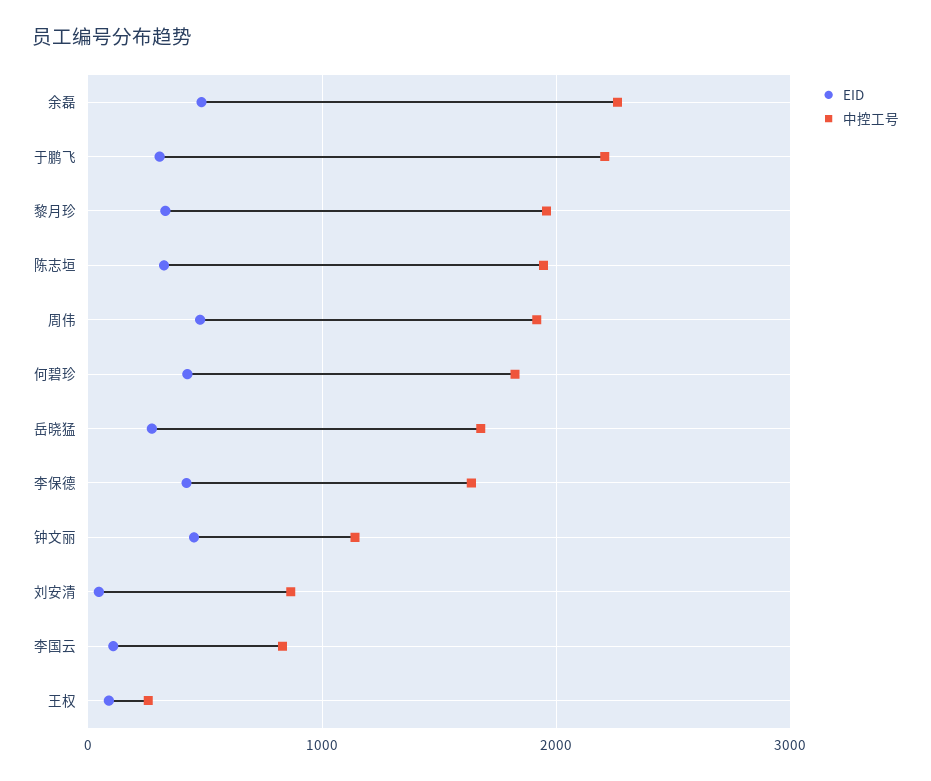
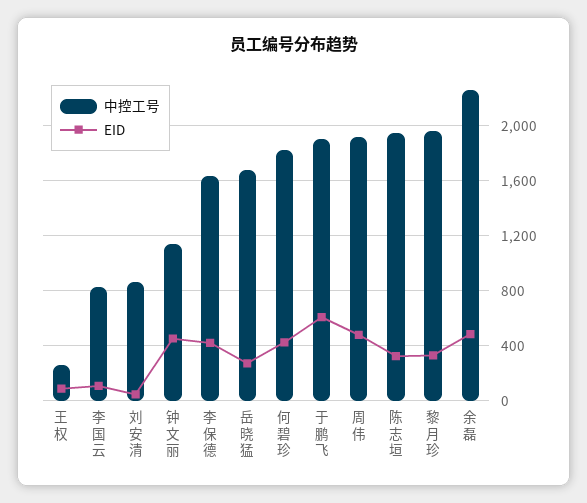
  {
    "EID": {
      "余磊": 500,
-     "于鹏飞": 300,
+     "于鹏飞": 600,
      "黎月珍": 350,
      "陈志垣": 350,
      "周伟": 500,
      "何碧珍": 450,
      "岳晓猛": 250,
      "李保德": 400,
      "钟文丽": 450,
      "刘安清": 50,
      "李国云": 100,
      "王权": 100
    },
    "中控工号": {
      "余磊": 2250,
-     "于鹏飞": 2200,
+     "于鹏飞": 1900,
      "黎月珍": 1950,
      "陈志垣": 1950,
      "周伟": 1900,
      "何碧珍": 1800,
      "岳晓猛": 1700,
      "李保德": 1650,
      "钟文丽": 1150,
      "刘安清": 850,
      "李国云": 850,
      "王权": 250
    }
  }

